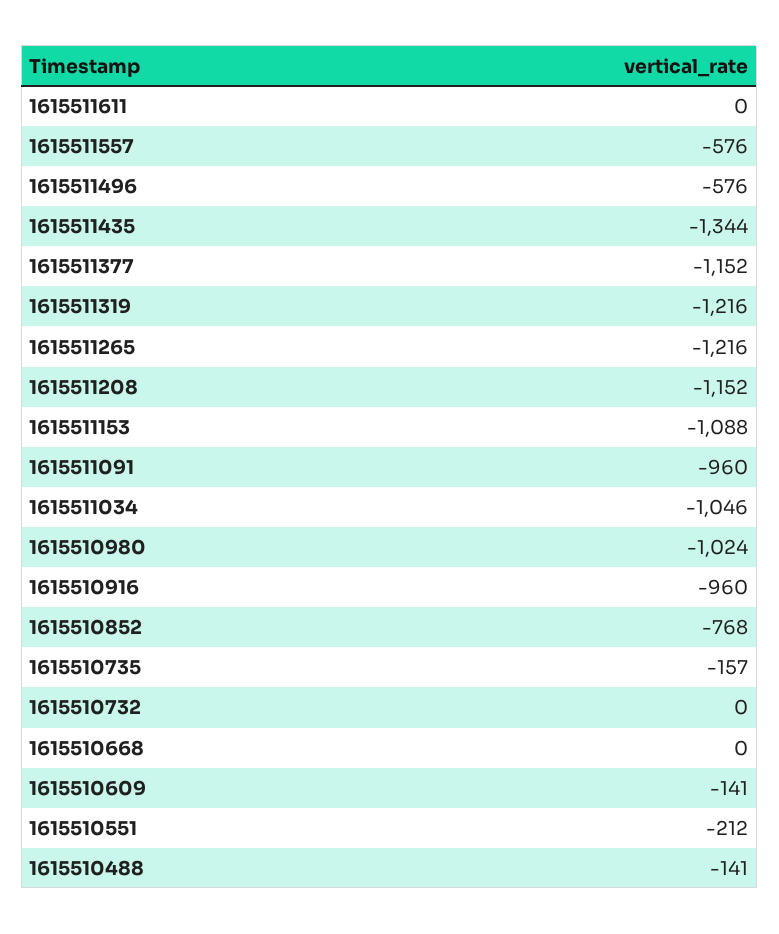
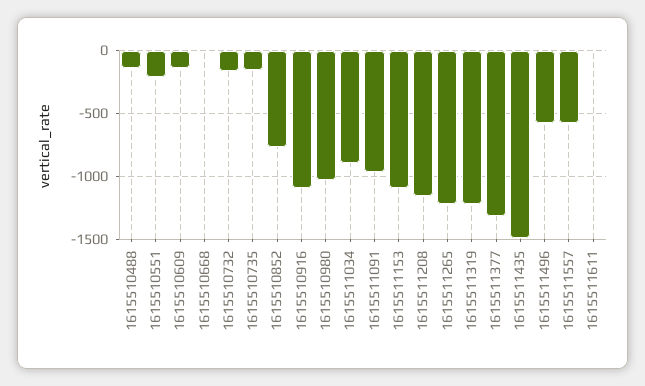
  {
    "1615511611": 0,
    "1615511557": -576,
    "1615511496": -576,
-   "1615511435": -1344,
+   "1615511435": -1500,
-   "1615511377": -1152,
+   "1615511377": -1300,
    "1615511319": -1216,
    "1615511265": -1216,
    "1615511208": -1152,
    "1615511153": -1088,
    "1615511091": -960,
-   "1615511034": -1046,
+   "1615511034": -900,
    "1615510980": -1024,
-   "1615510916": -960,
+   "1615510916": -1100,
    "1615510852": -768,
    "1615510735": -157,
-   "1615510732": 0,
+   "1615510732": -150,
    "1615510668": 0,
    "1615510609": -141,
    "1615510551": -212,
    "1615510488": -141
  }

